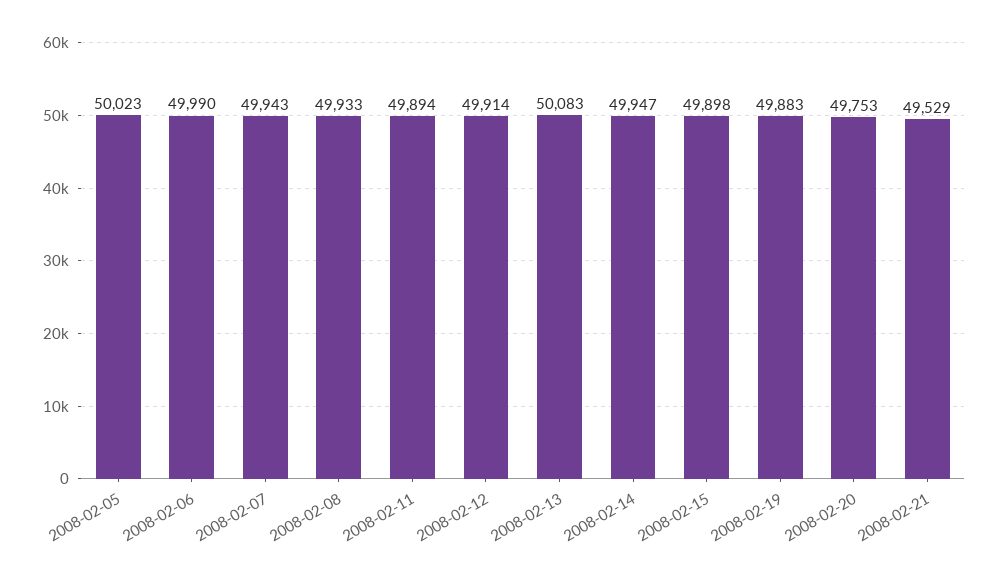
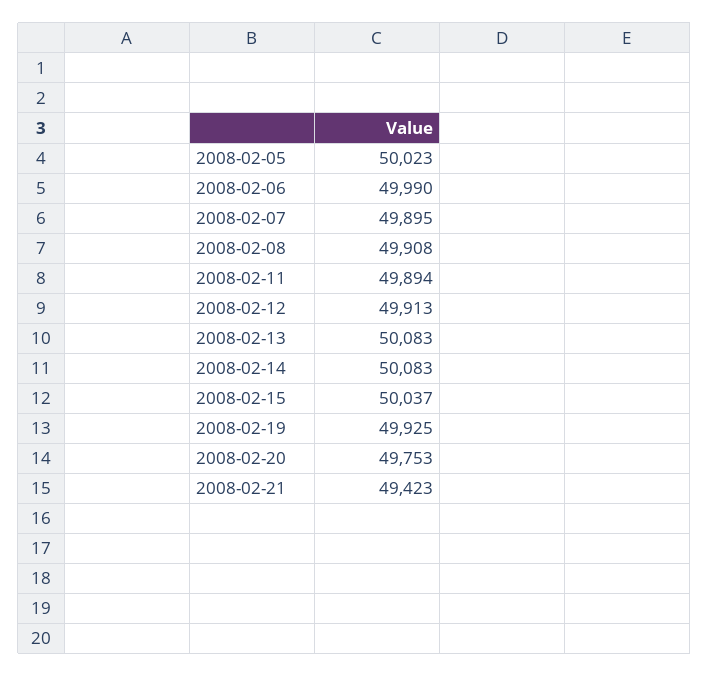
  {
    "2008-02-05": 50023,
    "2008-02-06": 49990,
-   "2008-02-07": 49943,
+   "2008-02-07": 49895,
-   "2008-02-08": 49933,
+   "2008-02-08": 49908,
    "2008-02-11": 49894,
-   "2008-02-12": 49914,
+   "2008-02-12": 49913,
    "2008-02-13": 50083,
-   "2008-02-14": 49947,
+   "2008-02-14": 50083,
-   "2008-02-15": 49898,
+   "2008-02-15": 50037,
-   "2008-02-19": 49883,
+   "2008-02-19": 49925,
    "2008-02-20": 49753,
-   "2008-02-21": 49529
+   "2008-02-21": 49423
  }

